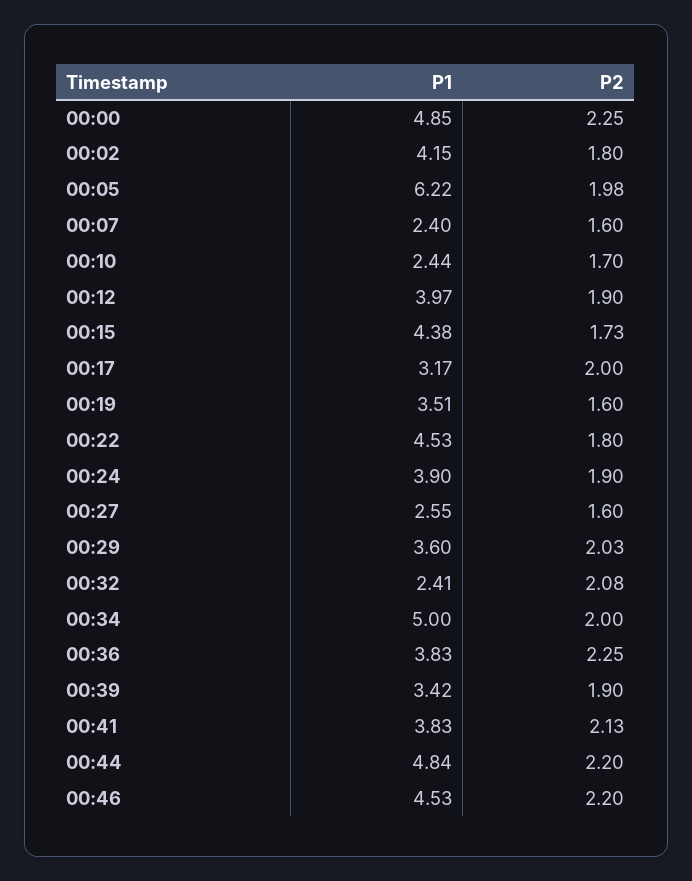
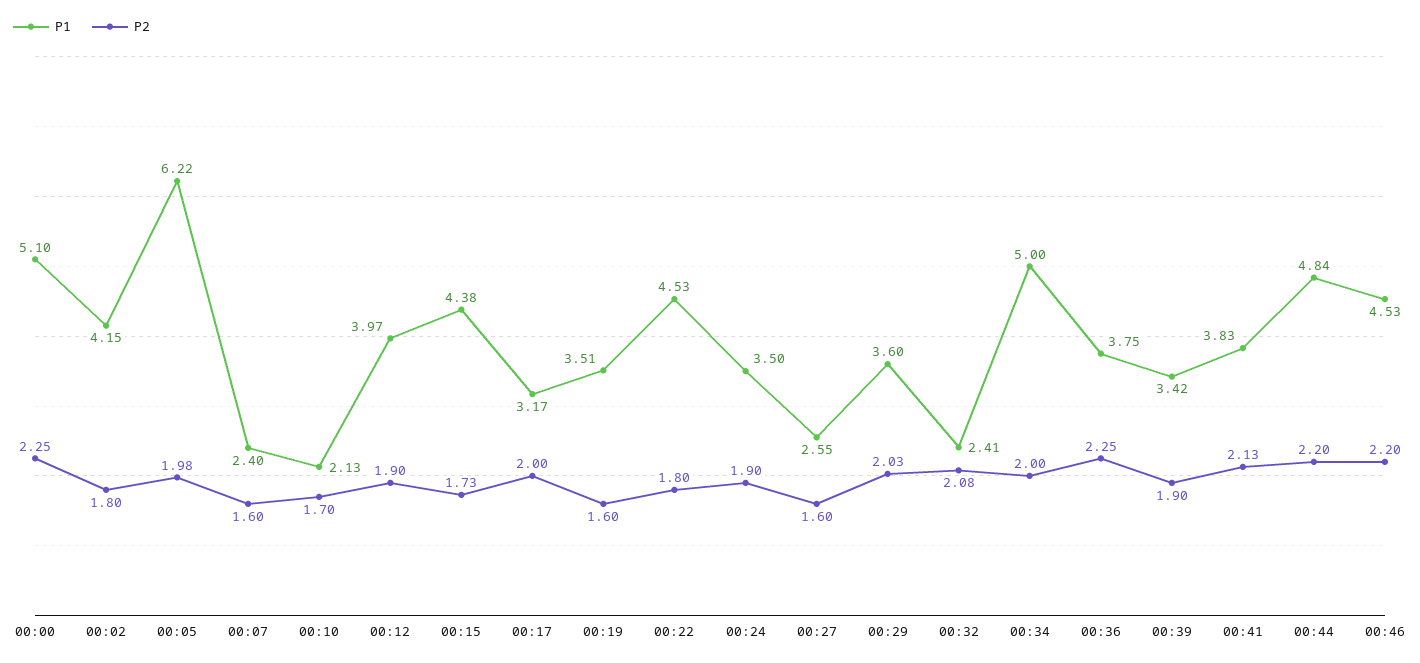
  {
    "P1": {
-     "00:00": 4.85,
+     "00:00": 5.1,
      "00:02": 4.15,
      "00:05": 6.22,
      "00:07": 2.4,
-     "00:10": 2.44,
+     "00:10": 2.13,
      "00:12": 3.97,
      "00:15": 4.38,
      "00:17": 3.17,
      "00:19": 3.51,
      "00:22": 4.53,
-     "00:24": 3.9,
+     "00:24": 3.5,
      "00:27": 2.55,
      "00:29": 3.6,
      "00:32": 2.41,
      "00:34": 5,
-     "00:36": 3.83,
+     "00:36": 3.75,
      "00:39": 3.42,
      "00:41": 3.83,
      "00:44": 4.84,
      "00:46": 4.53
    },
    "P2": {
      "00:00": 2.25,
      "00:02": 1.8,
      "00:05": 1.98,
      "00:07": 1.6,
      "00:10": 1.7,
      "00:12": 1.9,
      "00:15": 1.73,
      "00:17": 2,
      "00:19": 1.6,
      "00:22": 1.8,
      "00:24": 1.9,
      "00:27": 1.6,
      "00:29": 2.03,
      "00:32": 2.08,
      "00:34": 2,
      "00:36": 2.25,
      "00:39": 1.9,
      "00:41": 2.13,
      "00:44": 2.2,
      "00:46": 2.2
    }
  }

